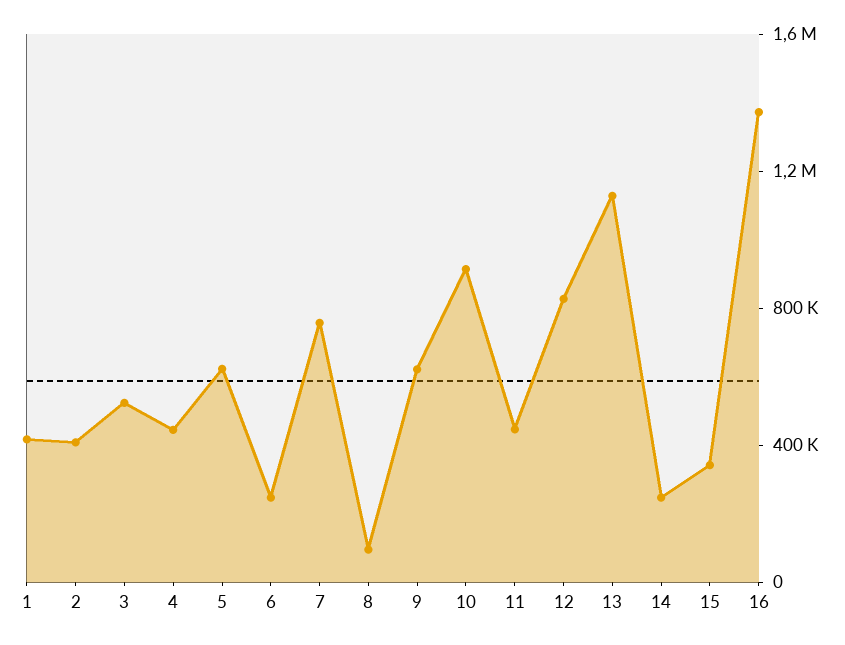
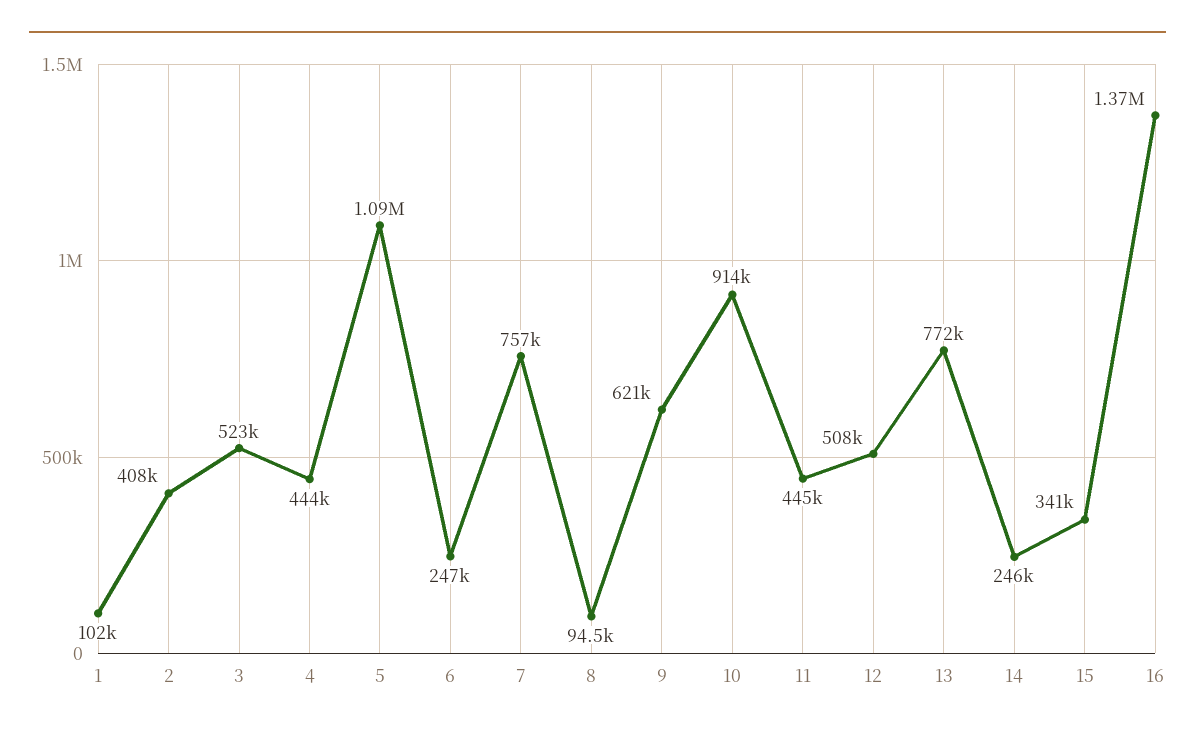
  {
-   "1": 400000,
+   "1": 102000,
    "2": 408000,
    "3": 523000,
    "4": 444000,
-   "5": 600000,
+   "5": 1090000,
    "6": 247000,
    "7": 757000,
    "8": 94500,
    "9": 621000,
    "10": 914000,
    "11": 445000,
-   "12": 800000,
+   "12": 508000,
-   "13": 1100000,
+   "13": 772000,
    "14": 246000,
    "15": 341000,
    "16": 1370000
  }

